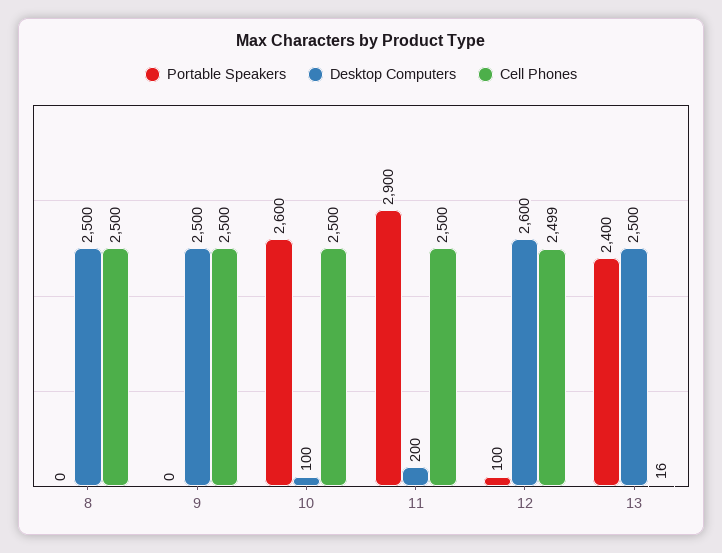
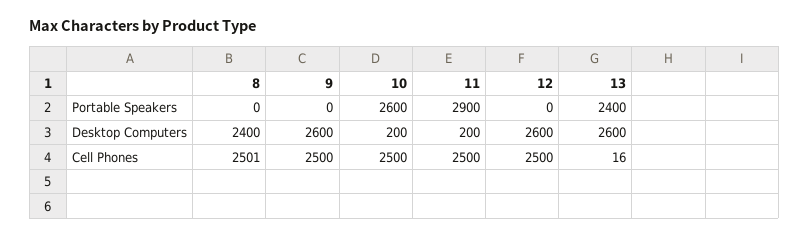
  {
    "Portable Speakers": {
      "8": 0,
      "9": 0,
      "10": 2600,
      "11": 2900,
-     "12": 100,
+     "12": 0,
      "13": 2400
    },
    "Desktop Computers": {
-     "8": 2500,
+     "8": 2400,
-     "9": 2500,
+     "9": 2600,
-     "10": 100,
+     "10": 200,
      "11": 200,
      "12": 2600,
-     "13": 2500
+     "13": 2600
    },
    "Cell Phones": {
-     "8": 2500,
+     "8": 2501,
      "9": 2500,
      "10": 2500,
      "11": 2500,
-     "12": 2499,
+     "12": 2500,
      "13": 16
    }
  }

